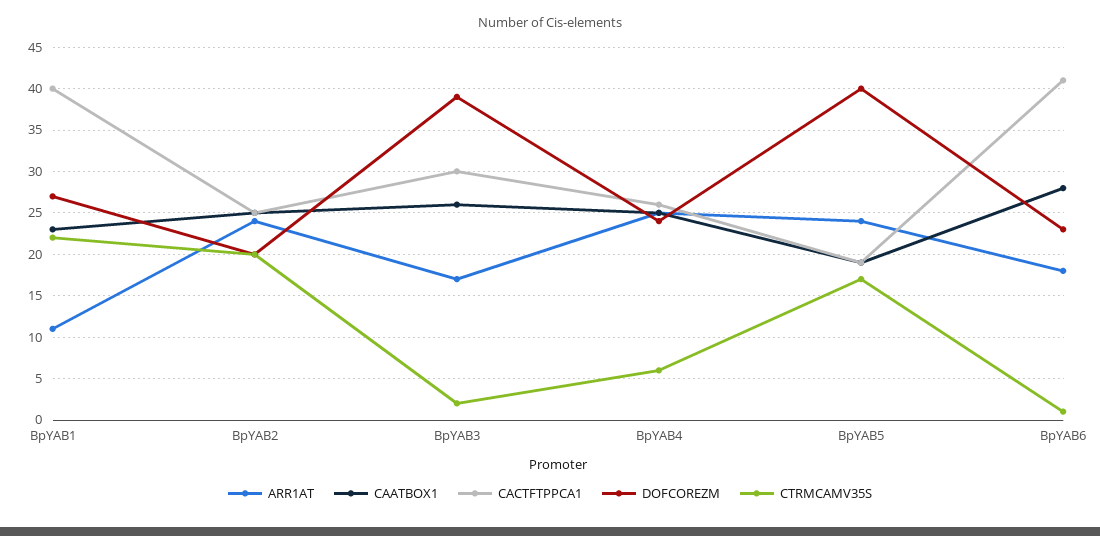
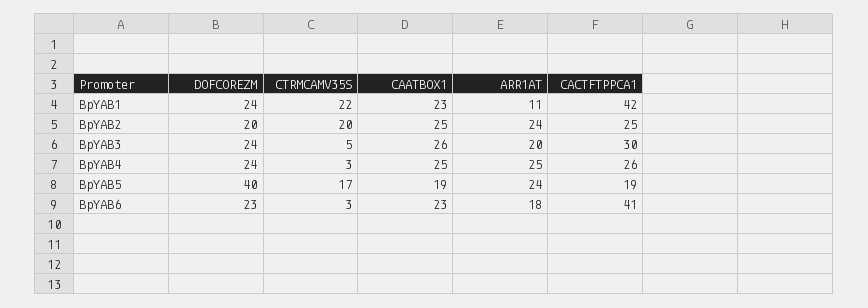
  {
    "ARR1AT": {
      "BpYAB1": 11,
      "BpYAB2": 24,
-     "BpYAB3": 17,
+     "BpYAB3": 20,
      "BpYAB4": 25,
      "BpYAB5": 24,
      "BpYAB6": 18
    },
    "CAATBOX1": {
      "BpYAB1": 23,
      "BpYAB2": 25,
      "BpYAB3": 26,
      "BpYAB4": 25,
      "BpYAB5": 19,
-     "BpYAB6": 28
+     "BpYAB6": 23
    },
    "CACTFTPPCA1": {
-     "BpYAB1": 40,
+     "BpYAB1": 42,
      "BpYAB2": 25,
      "BpYAB3": 30,
      "BpYAB4": 26,
      "BpYAB5": 19,
      "BpYAB6": 41
    },
    "DOFCOREZM": {
-     "BpYAB1": 27,
+     "BpYAB1": 24,
      "BpYAB2": 20,
-     "BpYAB3": 39,
+     "BpYAB3": 24,
      "BpYAB4": 24,
      "BpYAB5": 40,
      "BpYAB6": 23
    },
    "CTRMCAMV35S": {
      "BpYAB1": 22,
      "BpYAB2": 20,
-     "BpYAB3": 2,
+     "BpYAB3": 5,
-     "BpYAB4": 6,
+     "BpYAB4": 3,
      "BpYAB5": 17,
-     "BpYAB6": 1
+     "BpYAB6": 3
    }
  }

